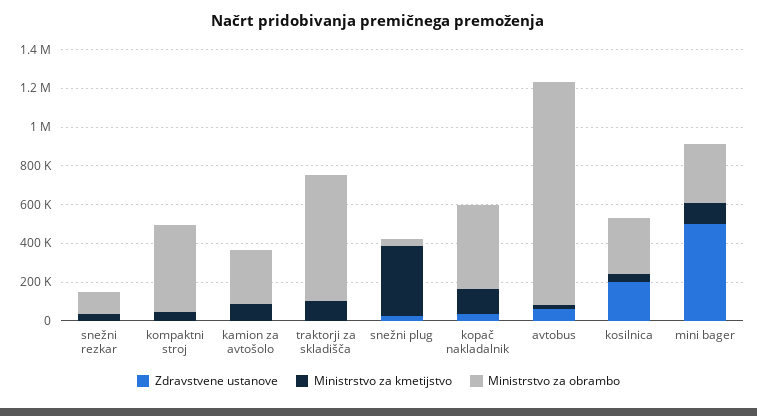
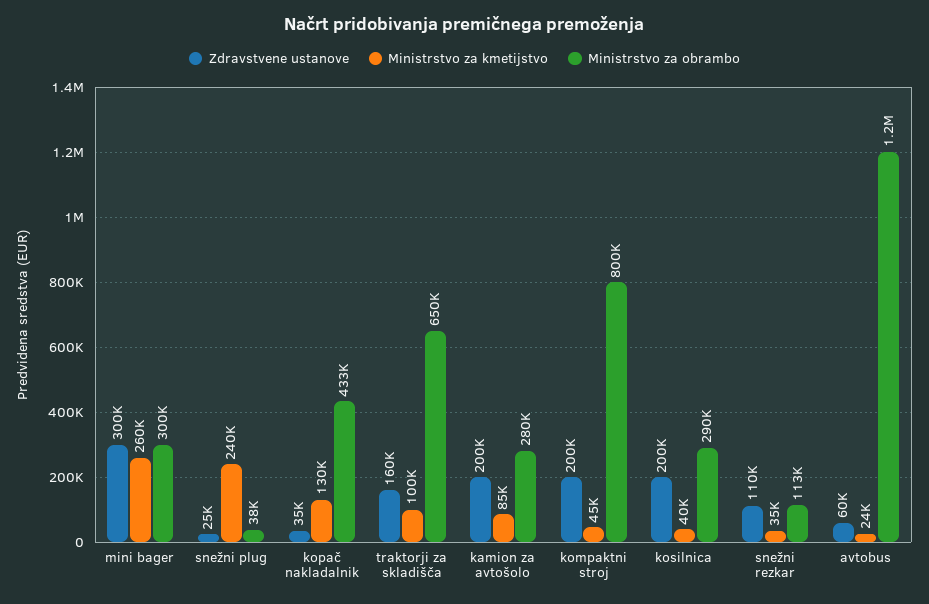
  {
    "Zdravstvene ustanove": {
-     "snežni rezkar": 0,
+     "snežni rezkar": 110000,
-     "kompaktni stroj": 0,
+     "kompaktni stroj": 200000,
-     "kamion za avtošolo": 0,
+     "kamion za avtošolo": 200000,
-     "traktorji za skladišča": 0,
+     "traktorji za skladišča": 160000,
      "snežni plug": 25000,
      "kopač nakladalnik": 35000,
      "avtobus": 60000,
      "kosilnica": 200000,
-     "mini bager": 500000
+     "mini bager": 300000
    },
    "Ministrstvo za kmetijstvo": {
      "snežni rezkar": 35000,
      "kompaktni stroj": 45000,
      "kamion za avtošolo": 85000,
      "traktorji za skladišča": 100000,
-     "snežni plug": 350000,
+     "snežni plug": 240000,
      "kopač nakladalnik": 130000,
      "avtobus": 24000,
      "kosilnica": 40000,
-     "mini bager": 100000
+     "mini bager": 260000
    },
    "Ministrstvo za obrambo": {
      "snežni rezkar": 113000,
-     "kompaktni stroj": 450000,
+     "kompaktni stroj": 800000,
      "kamion za avtošolo": 280000,
      "traktorji za skladišča": 650000,
      "snežni plug": 38000,
      "kopač nakladalnik": 433000,
      "avtobus": 1200000,
      "kosilnica": 290000,
      "mini bager": 300000
    }
  }

